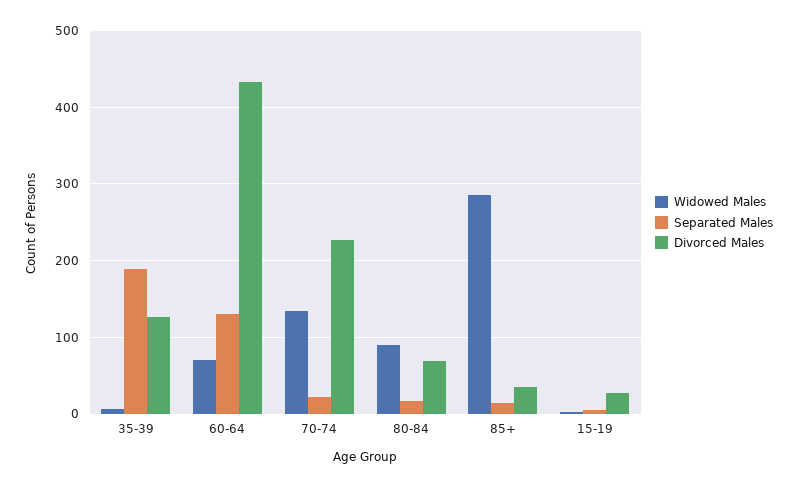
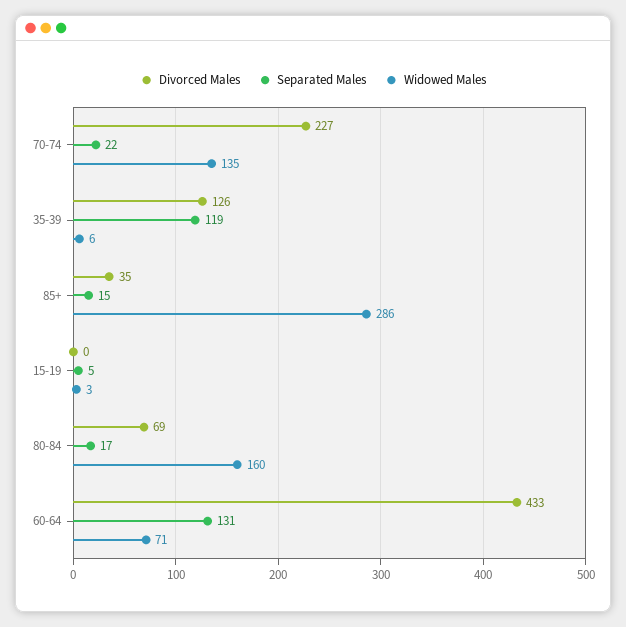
  {
    "Widowed Males": {
      "35-39": 6,
      "60-64": 71,
      "70-74": 135,
-     "80-84": 90,
+     "80-84": 160,
      "85+": 286,
      "15-19": 3
    },
    "Separated Males": {
-     "35-39": 190,
+     "35-39": 119,
      "60-64": 131,
      "70-74": 22,
      "80-84": 17,
      "85+": 15,
      "15-19": 5
    },
    "Divorced Males": {
      "35-39": 126,
      "60-64": 433,
      "70-74": 227,
      "80-84": 69,
      "85+": 35,
-     "15-19": 30
+     "15-19": 0
    }
  }

